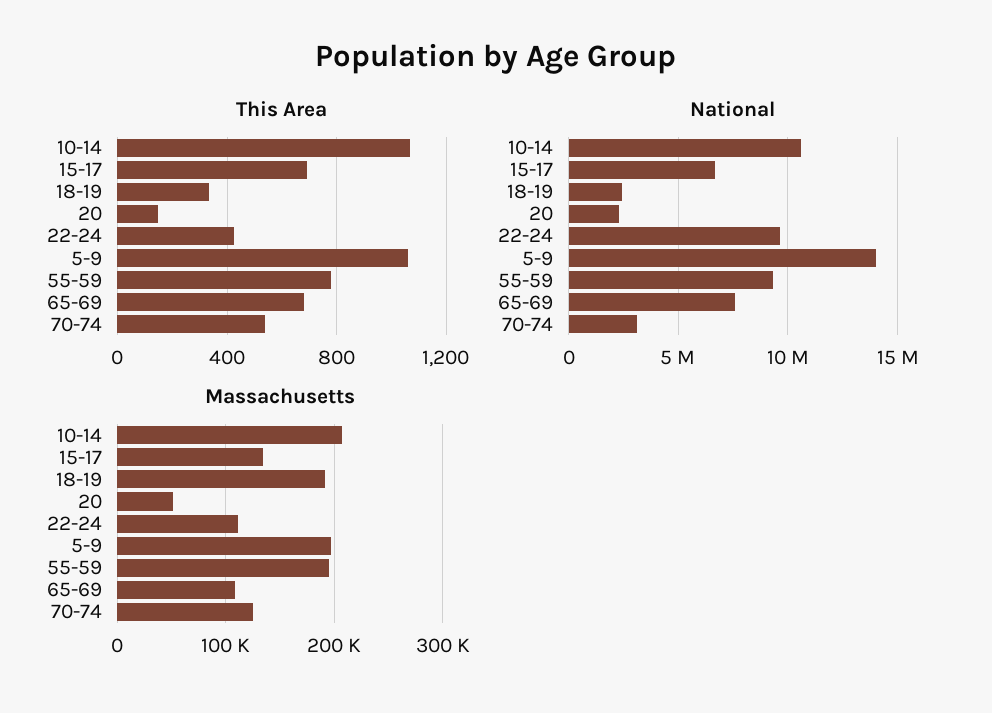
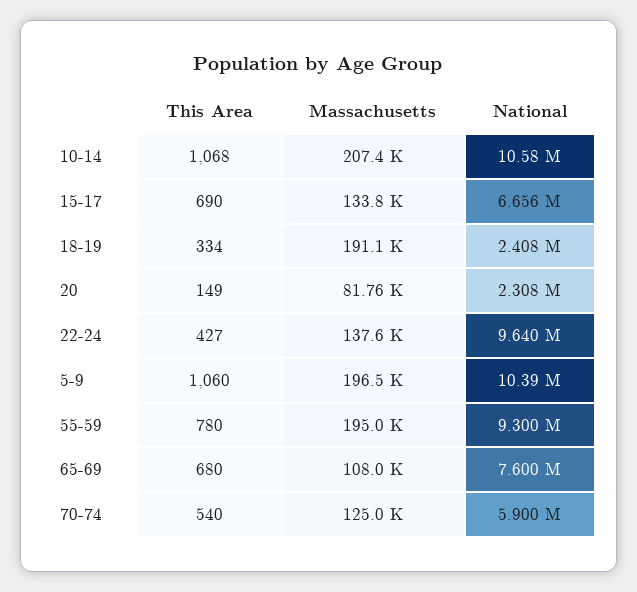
  {
    "This Area": {
      "10-14": 1068,
      "15-17": 690,
      "18-19": 334,
      "20": 149,
      "22-24": 427,
      "5-9": 1060,
      "55-59": 780,
      "65-69": 680,
      "70-74": 540
    },
    "National": {
      "10-14": 10580000,
      "15-17": 6656000,
      "18-19": 2408000,
      "20": 2308000,
      "22-24": 9640000,
-     "5-9": 14000000,
+     "5-9": 10390000,
      "55-59": 9300000,
      "65-69": 7600000,
-     "70-74": 3000000
+     "70-74": 5900000
    },
    "Massachusetts": {
      "10-14": 207400,
      "15-17": 133800,
      "18-19": 191100,
-     "20": 50000,
+     "20": 81760,
-     "22-24": 110000,
+     "22-24": 137600,
      "5-9": 196500,
      "55-59": 195000,
      "65-69": 108000,
      "70-74": 125000
    }
  }

